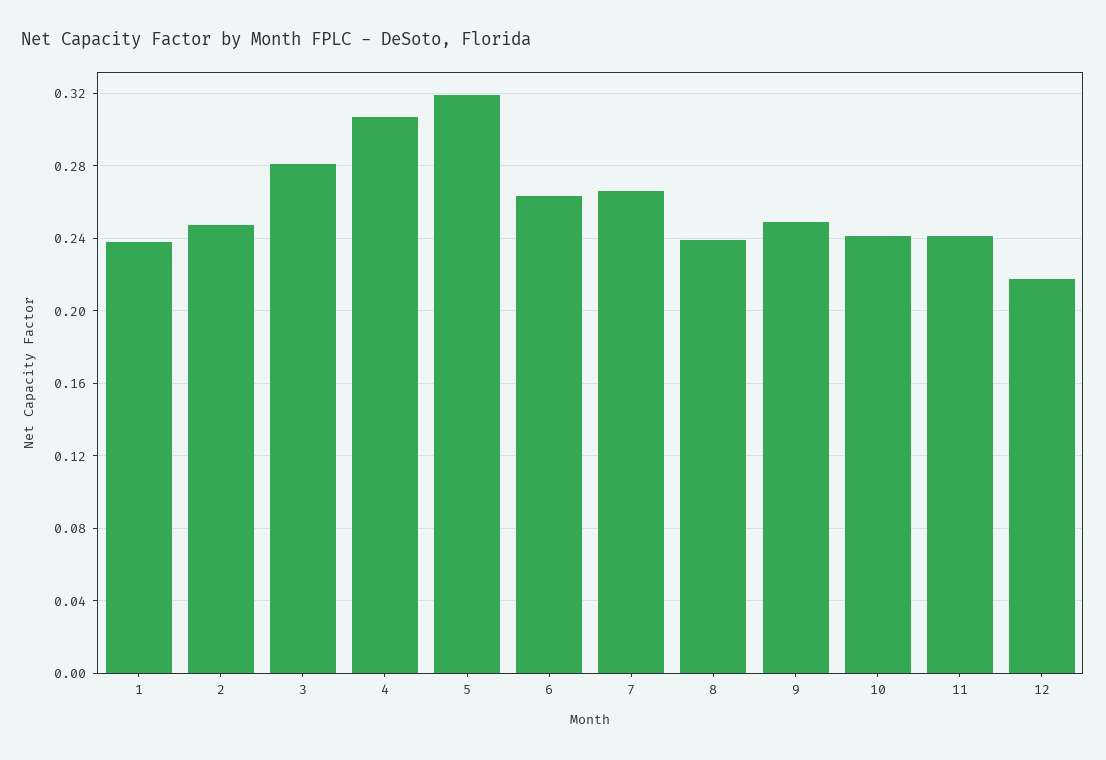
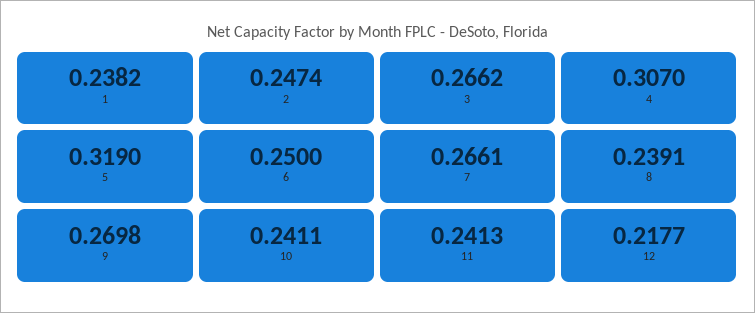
  {
    "1": 0.2382,
    "2": 0.2474,
-   "3": 0.28,
+   "3": 0.2662,
    "4": 0.307,
    "5": 0.319,
-   "6": 0.265,
+   "6": 0.25,
    "7": 0.2661,
    "8": 0.2391,
-   "9": 0.25,
+   "9": 0.2698,
    "10": 0.2411,
    "11": 0.2413,
    "12": 0.2177
  }

